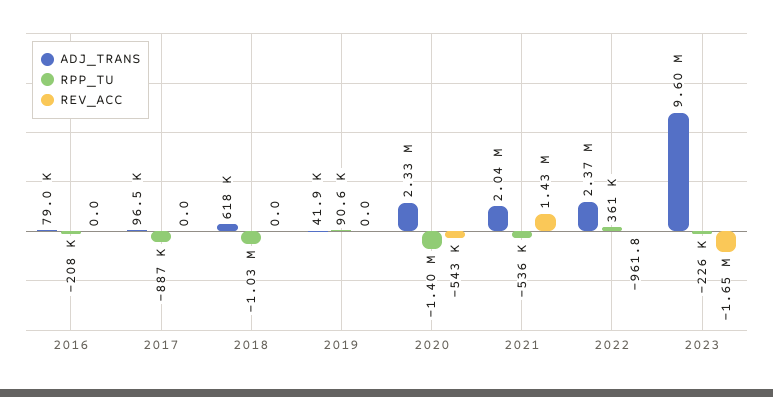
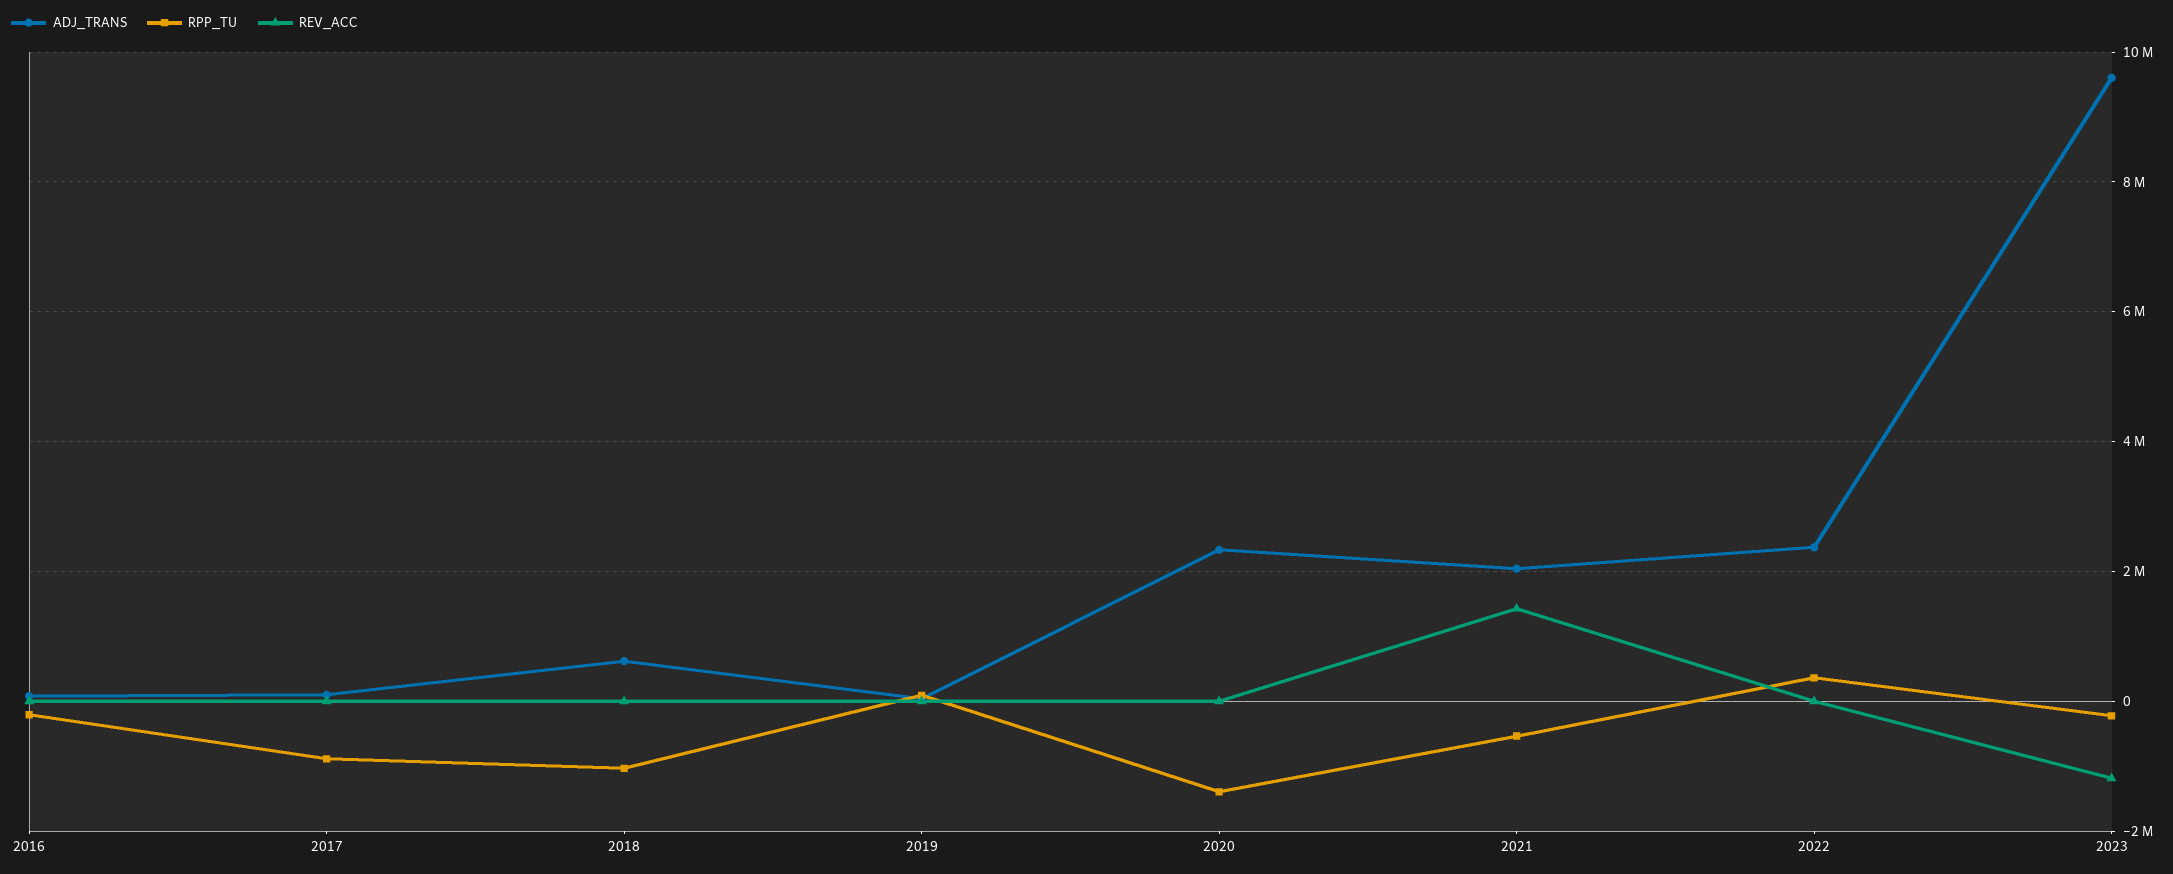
  {
    "ADJ_TRANS": {
      "2016": 79000,
      "2017": 96500,
      "2018": 618000,
      "2019": 41900,
      "2020": 2330000,
      "2021": 2040000,
      "2022": 2370000,
      "2023": 9600000
    },
    "RPP_TU": {
      "2016": -208000,
      "2017": -887000,
      "2018": -1030000,
      "2019": 90600,
      "2020": -1400000,
      "2021": -536000,
      "2022": 361000,
      "2023": -226000
    },
    "REV_ACC": {
      "2016": 0,
      "2017": 0,
      "2018": 0,
      "2019": 0,
-     "2020": -543000,
+     "2020": 0,
      "2021": 1430000,
      "2022": -961.8,
-     "2023": -1650000
+     "2023": -1200000
    }
  }

